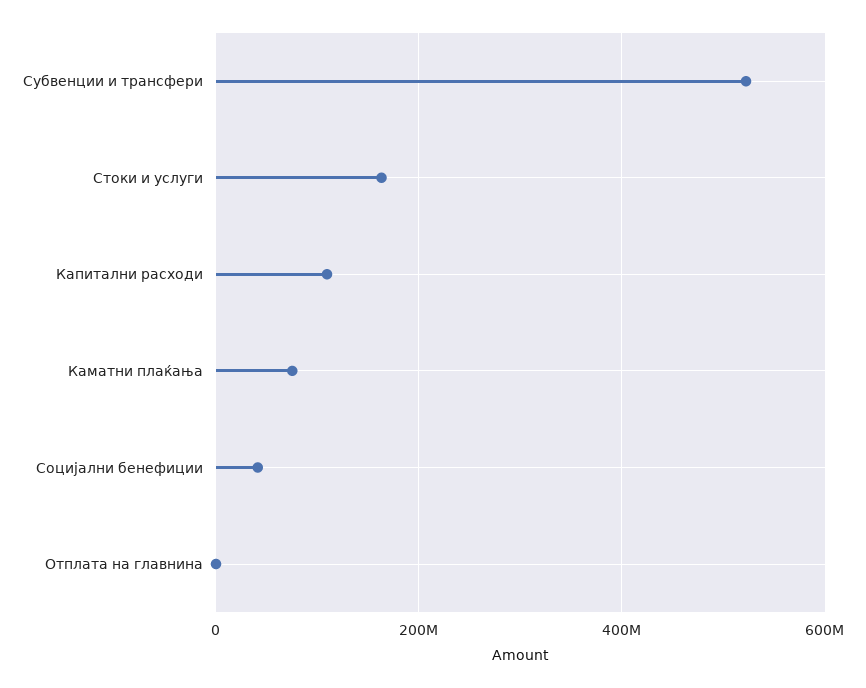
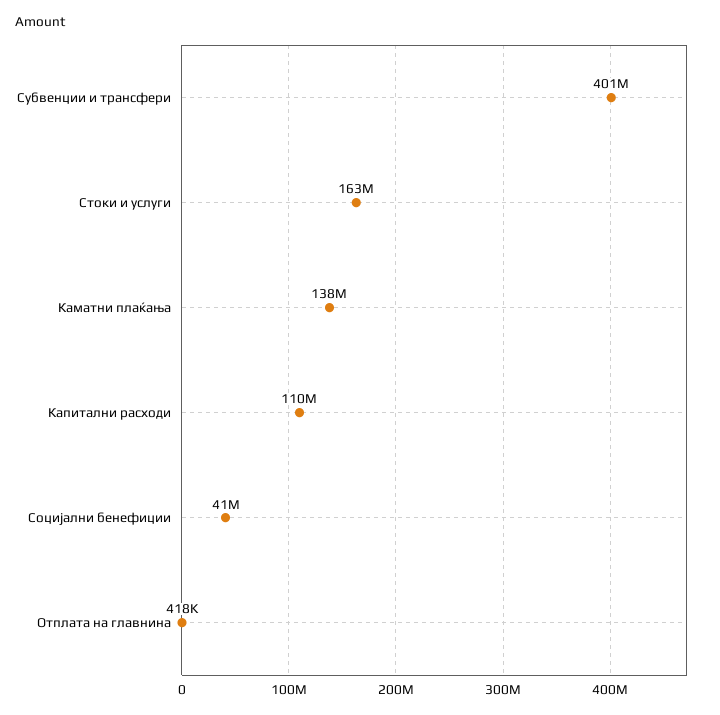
  {
-   "Субвенции и трансфери": 520000000,
+   "Субвенции и трансфери": 401000000,
    "Стоки и услуги": 163000000,
    "Капитални расходи": 110000000,
-   "Каматни плаќања": 80000000,
+   "Каматни плаќања": 138000000,
    "Социјални бенефиции": 41000000,
    "Отплата на главнина": 418000
  }

